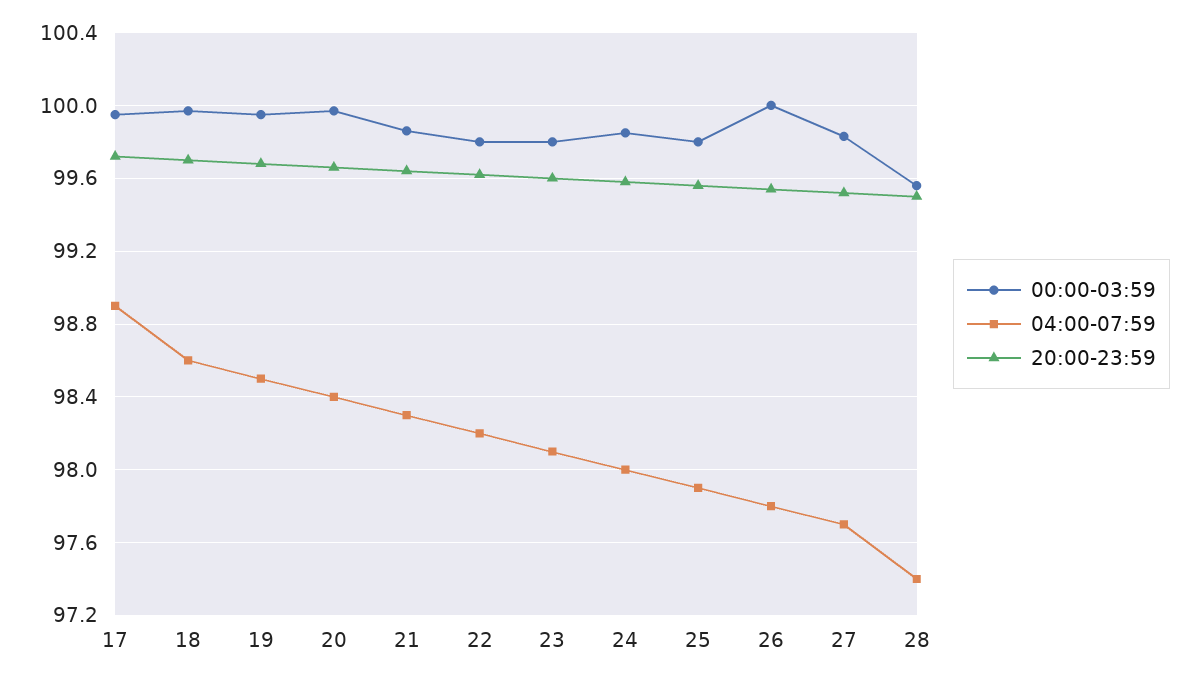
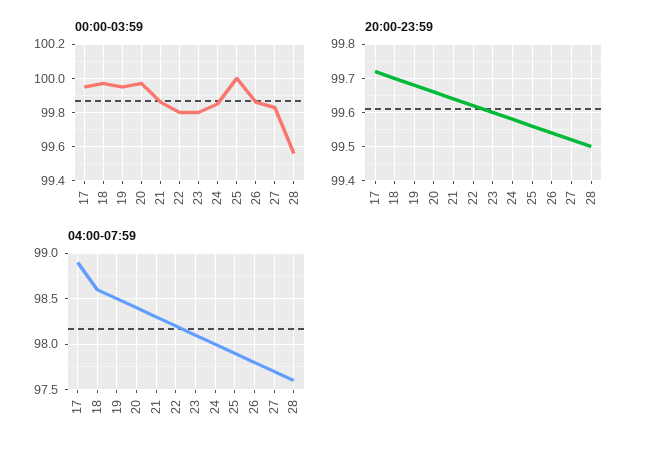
  {
    "00:00-03:59": {
      "17": 99.95,
      "18": 99.95,
      "19": 99.95,
      "20": 99.95,
      "21": 99.85,
      "22": 99.8,
      "23": 99.8,
      "24": 99.85,
-     "25": 99.8,
+     "25": 100,
-     "26": 100,
+     "26": 99.85,
      "27": 99.85,
      "28": 99.55
    },
    "04:00-07:59": {
      "17": 98.9,
      "18": 98.6,
      "19": 98.5,
      "20": 98.4,
      "21": 98.3,
      "22": 98.2,
      "23": 98.1,
      "24": 98,
      "25": 97.9,
      "26": 97.8,
      "27": 97.7,
-     "28": 97.4
+     "28": 97.6
    },
    "20:00-23:59": {
      "17": 99.7,
      "18": 99.7,
      "19": 99.7,
      "20": 99.65,
      "21": 99.65,
      "22": 99.6,
      "23": 99.6,
      "24": 99.6,
      "25": 99.55,
      "26": 99.55,
      "27": 99.5,
      "28": 99.5
    }
  }

